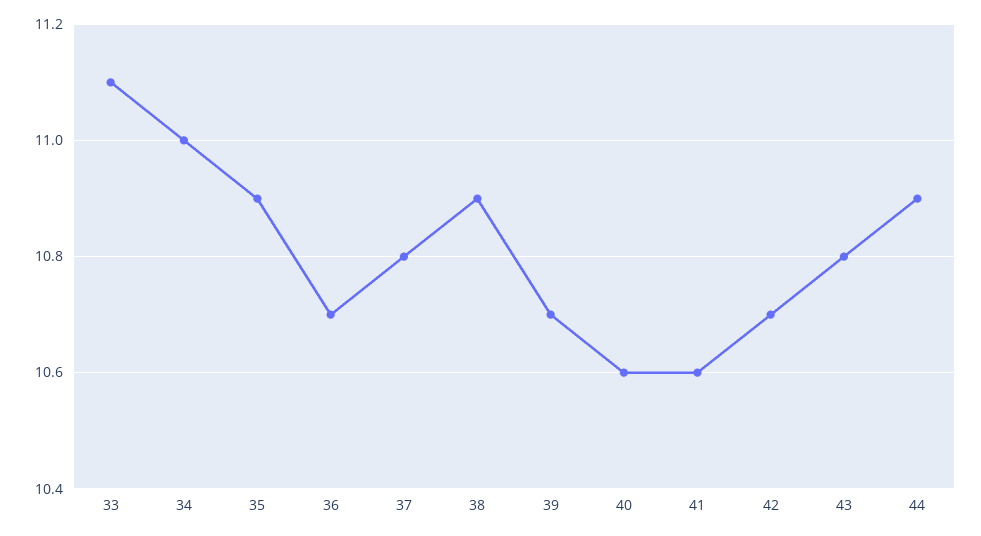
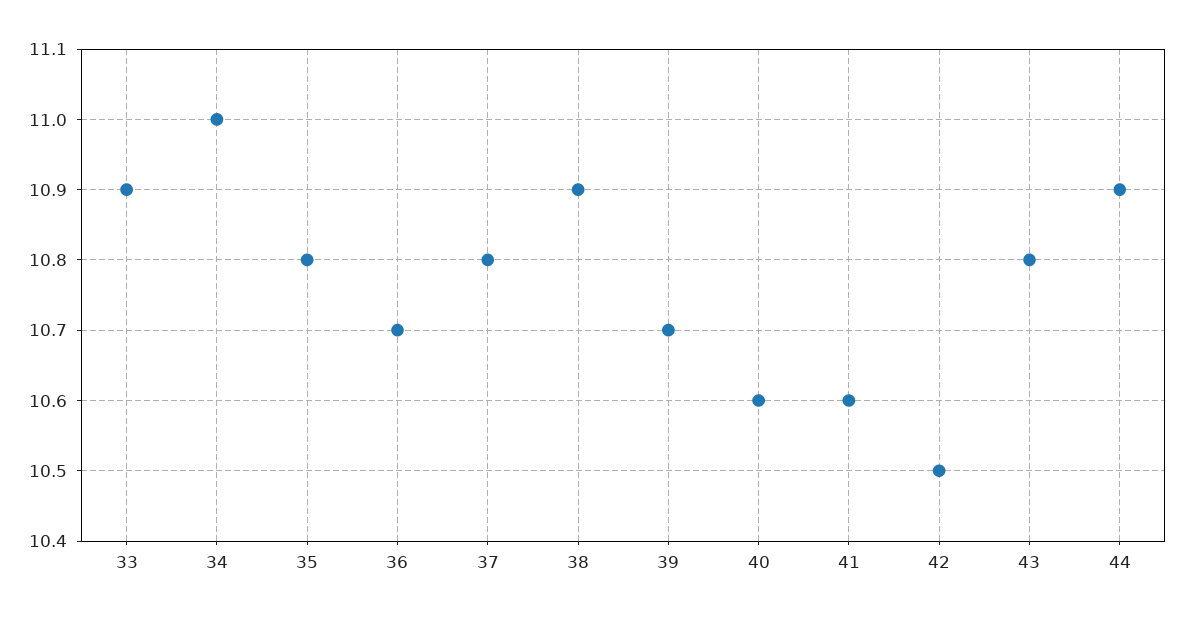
  {
-   "33": 11.1,
+   "33": 10.9,
    "34": 11,
-   "35": 10.9,
+   "35": 10.8,
    "36": 10.7,
    "37": 10.8,
    "38": 10.9,
    "39": 10.7,
    "40": 10.6,
    "41": 10.6,
-   "42": 10.7,
+   "42": 10.5,
    "43": 10.8,
    "44": 10.9
  }

